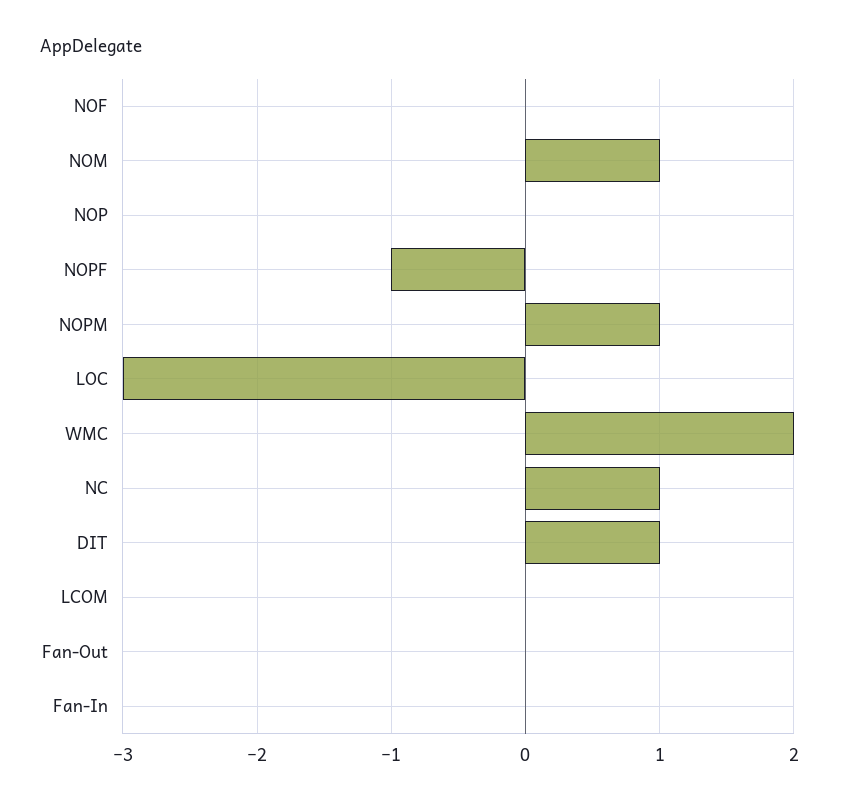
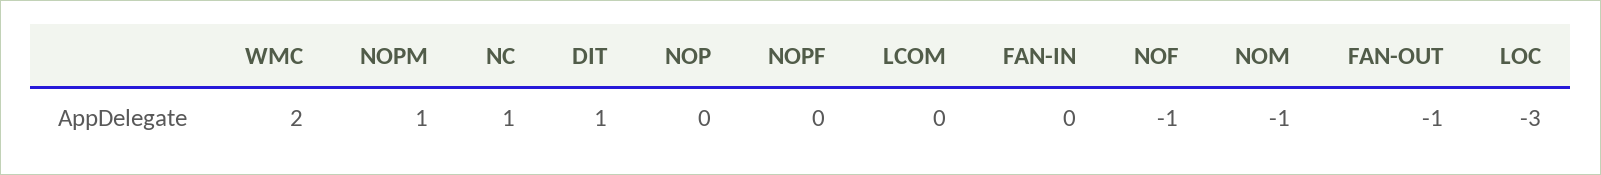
  {
-   "NOF": 0,
+   "NOF": -1,
-   "NOM": 1,
+   "NOM": -1,
    "NOP": 0,
-   "NOPF": -1,
+   "NOPF": 0,
    "NOPM": 1,
    "LOC": -3,
    "WMC": 2,
    "NC": 1,
    "DIT": 1,
    "LCOM": 0,
-   "Fan-Out": 0,
+   "Fan-Out": -1,
    "Fan-In": 0
  }

